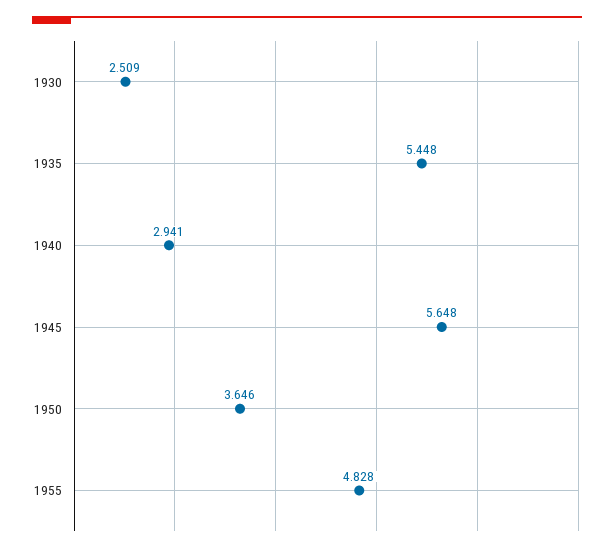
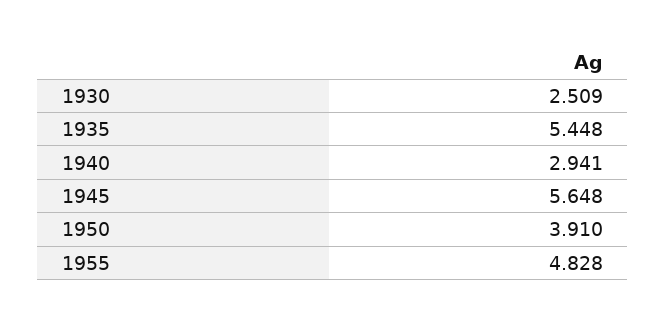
  {
    "1930": 2.509,
    "1935": 5.448,
    "1940": 2.941,
    "1945": 5.648,
-   "1950": 3.646,
+   "1950": 3.91,
    "1955": 4.828
  }

